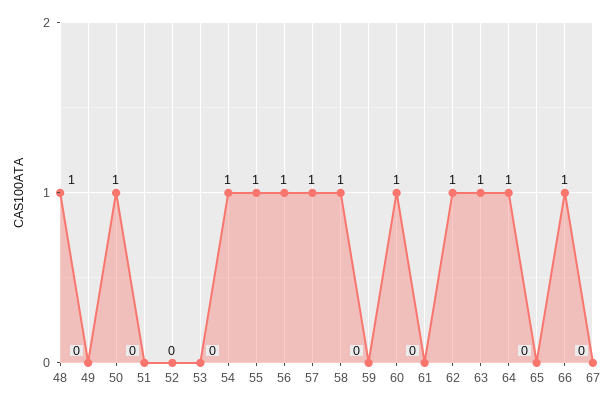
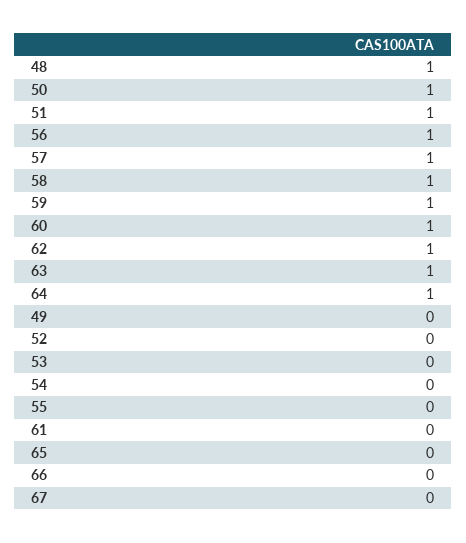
  {
    "48": 1,
    "49": 0,
    "50": 1,
-   "51": 0,
+   "51": 1,
    "52": 0,
    "53": 0,
-   "54": 1,
+   "54": 0,
-   "55": 1,
+   "55": 0,
    "56": 1,
    "57": 1,
    "58": 1,
-   "59": 0,
+   "59": 1,
    "60": 1,
    "61": 0,
    "62": 1,
    "63": 1,
    "64": 1,
    "65": 0,
-   "66": 1,
+   "66": 0,
    "67": 0
  }

